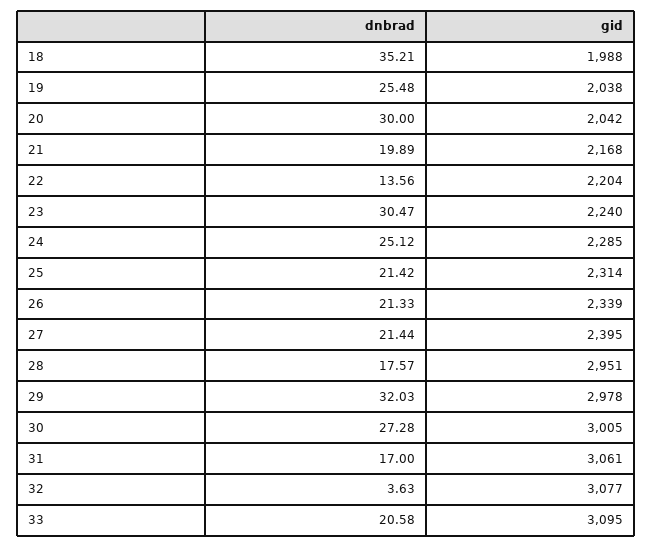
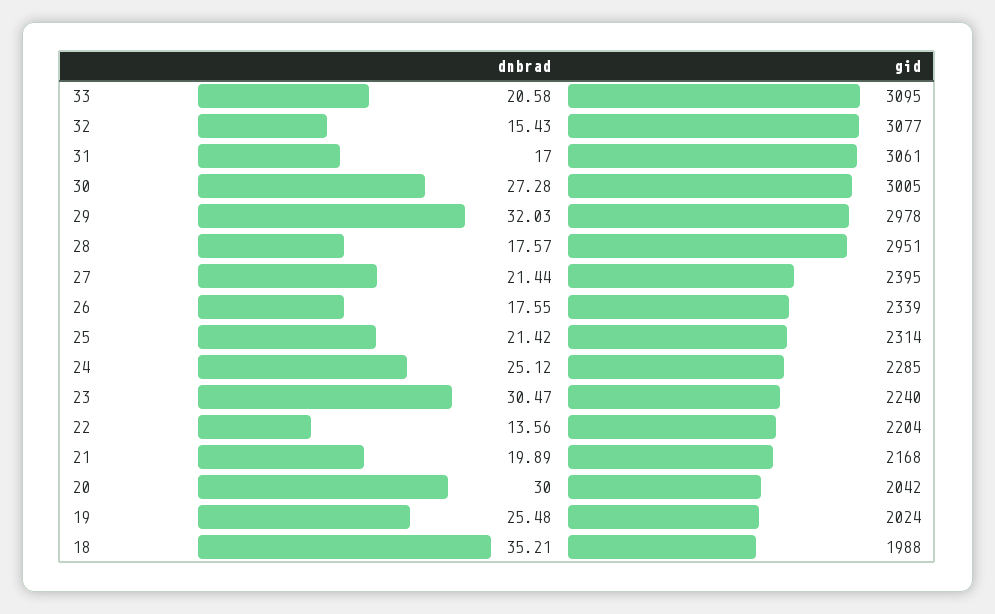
  {
    "dnbrad": {
      "18": 35.21,
      "19": 25.48,
      "20": 30,
      "21": 19.89,
      "22": 13.56,
      "23": 30.47,
      "24": 25.12,
      "25": 21.42,
-     "26": 21.33,
+     "26": 17.55,
      "27": 21.44,
      "28": 17.57,
      "29": 32.03,
      "30": 27.28,
      "31": 17,
-     "32": 3.63,
+     "32": 15.43,
      "33": 20.58
    },
    "gid": {
      "18": 1988,
-     "19": 2038,
+     "19": 2024,
      "20": 2042,
      "21": 2168,
      "22": 2204,
      "23": 2240,
      "24": 2285,
      "25": 2314,
      "26": 2339,
      "27": 2395,
      "28": 2951,
      "29": 2978,
      "30": 3005,
      "31": 3061,
      "32": 3077,
      "33": 3095
    }
  }

